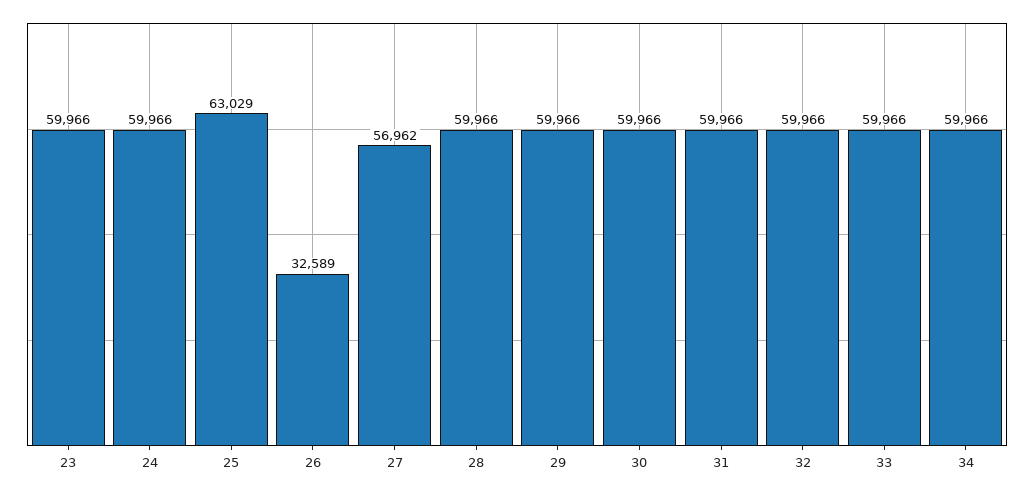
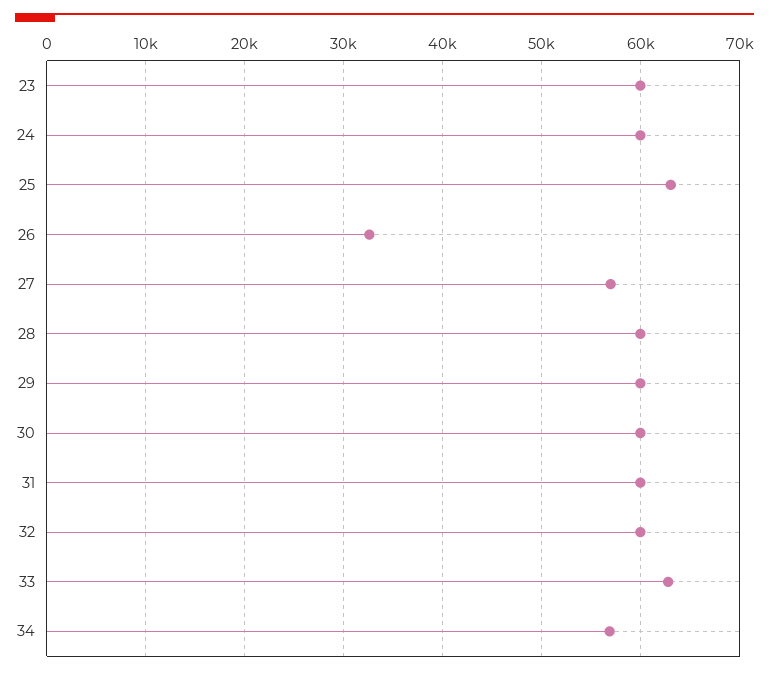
  {
    "23": 59966,
    "24": 59966,
    "25": 63029,
    "26": 32589,
    "27": 56962,
    "28": 59966,
    "29": 59966,
    "30": 59966,
    "31": 59966,
    "32": 59966,
-   "33": 59966,
+   "33": 63000,
-   "34": 59966
+   "34": 57000
  }

